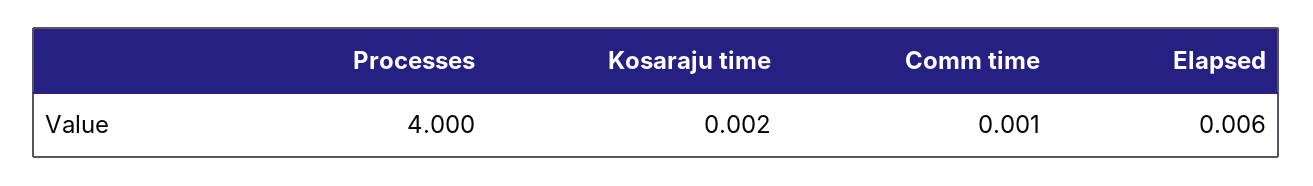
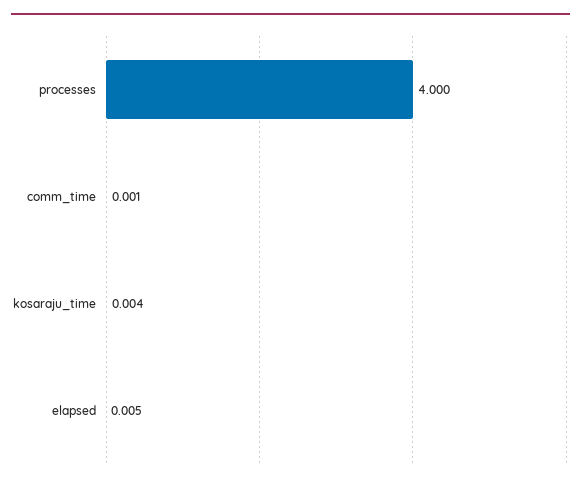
  {
    "Processes": 4,
-   "Kosaraju time": 0.002,
+   "Kosaraju time": 0.004,
    "Comm time": 0.001,
-   "Elapsed": 0.006
+   "Elapsed": 0.005
  }

